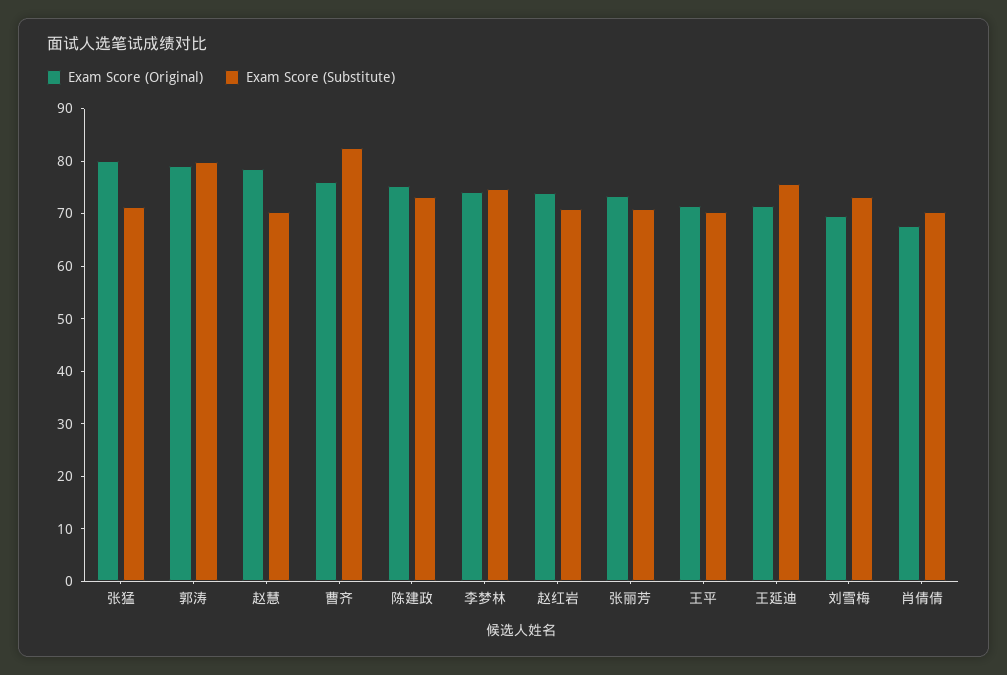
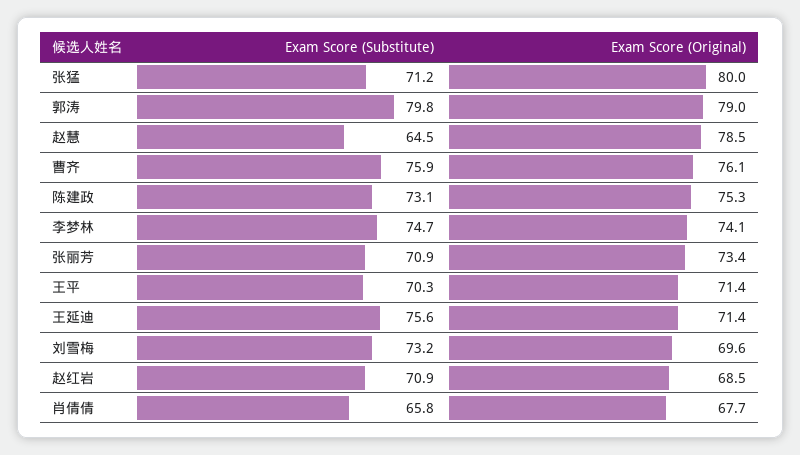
  {
    "Exam Score (Original)": {
      "张猛": 80,
      "郭涛": 79,
      "赵慧": 78.5,
      "曹齐": 76.1,
      "陈建政": 75.3,
      "李梦林": 74.1,
-     "赵红岩": 74,
+     "赵红岩": 68.5,
      "张丽芳": 73.4,
      "王平": 71.4,
      "王延迪": 71.4,
      "刘雪梅": 69.6,
      "肖倩倩": 67.7
    },
    "Exam Score (Substitute)": {
      "张猛": 71.2,
      "郭涛": 79.8,
-     "赵慧": 70,
+     "赵慧": 64.5,
-     "曹齐": 82,
+     "曹齐": 75.9,
      "陈建政": 73.1,
      "李梦林": 74.7,
      "赵红岩": 70.9,
      "张丽芳": 70.9,
      "王平": 70.3,
      "王延迪": 75.6,
      "刘雪梅": 73.2,
-     "肖倩倩": 70
+     "肖倩倩": 65.8
    }
  }

